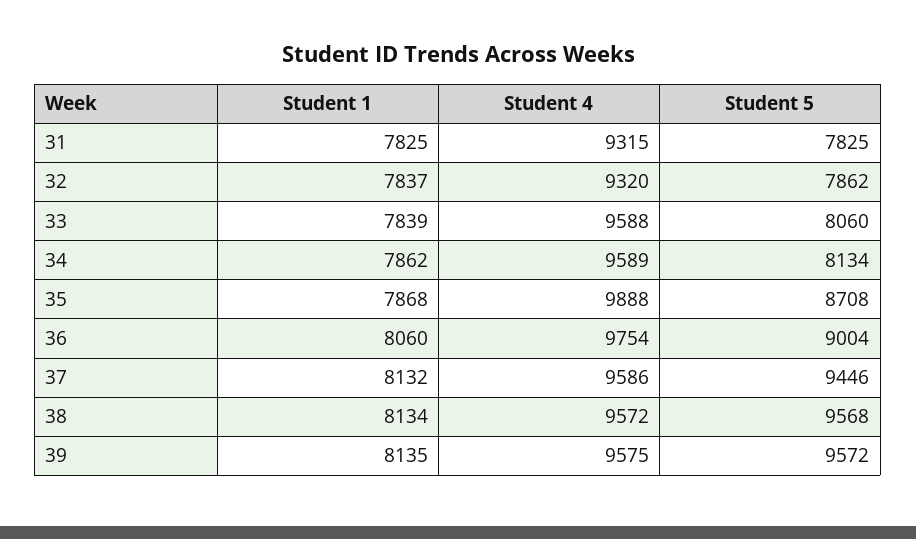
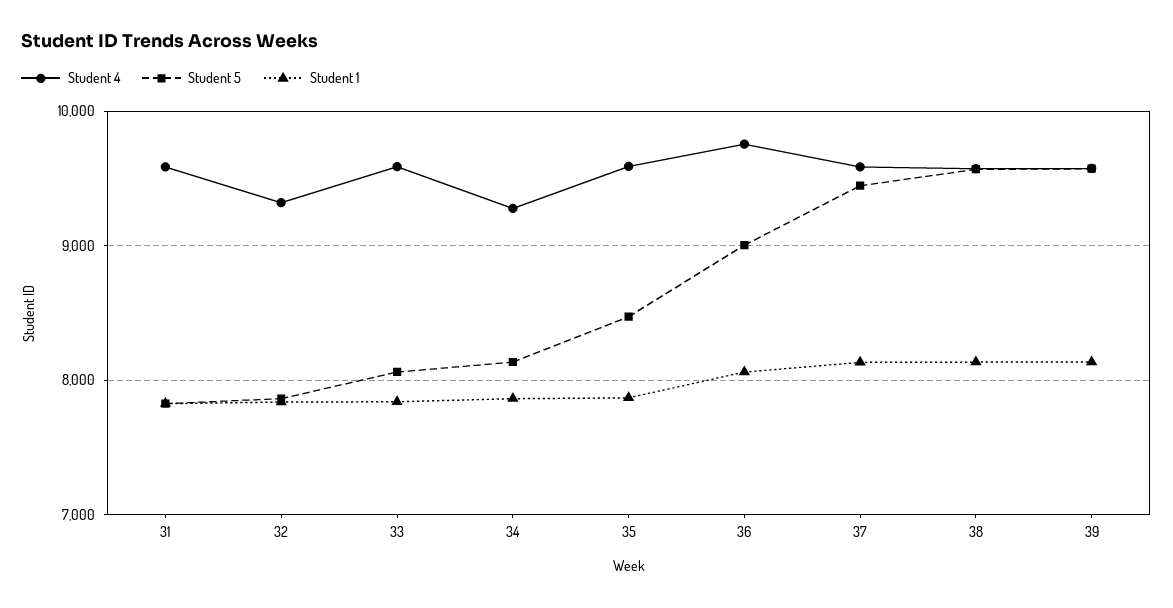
  {
    "Student 1": {
      "31": 7825,
      "32": 7837,
      "33": 7839,
      "34": 7862,
      "35": 7868,
      "36": 8060,
      "37": 8132,
      "38": 8134,
      "39": 8135
    },
    "Student 4": {
-     "31": 9315,
+     "31": 9600,
      "32": 9320,
      "33": 9588,
-     "34": 9589,
+     "34": 9300,
-     "35": 9888,
+     "35": 9600,
      "36": 9754,
      "37": 9586,
      "38": 9572,
      "39": 9575
    },
    "Student 5": {
      "31": 7825,
      "32": 7862,
      "33": 8060,
      "34": 8134,
-     "35": 8708,
+     "35": 8500,
      "36": 9004,
      "37": 9446,
      "38": 9568,
      "39": 9572
    }
  }

